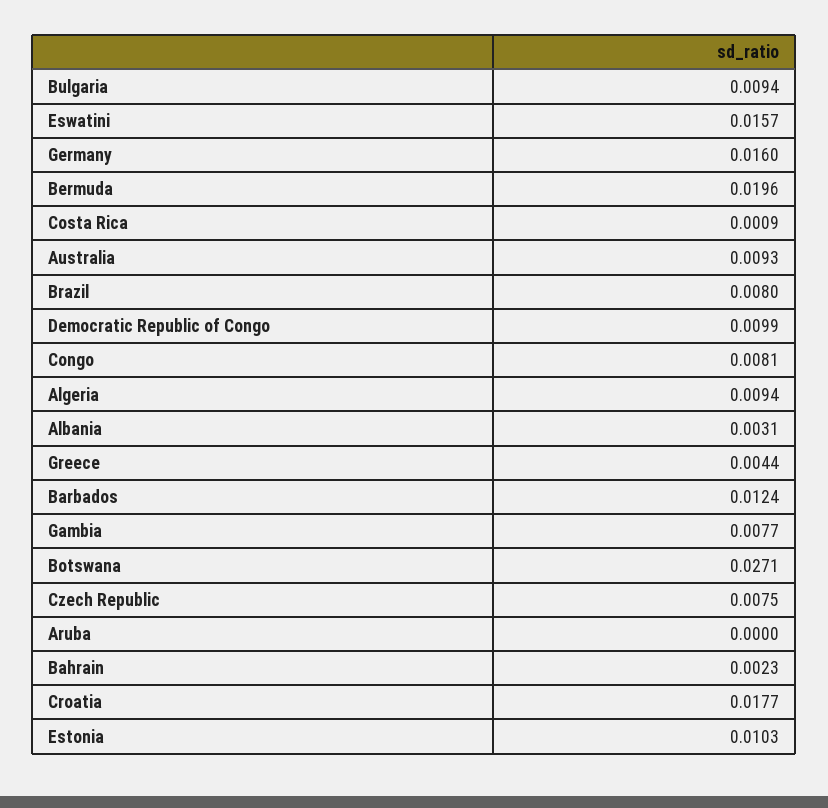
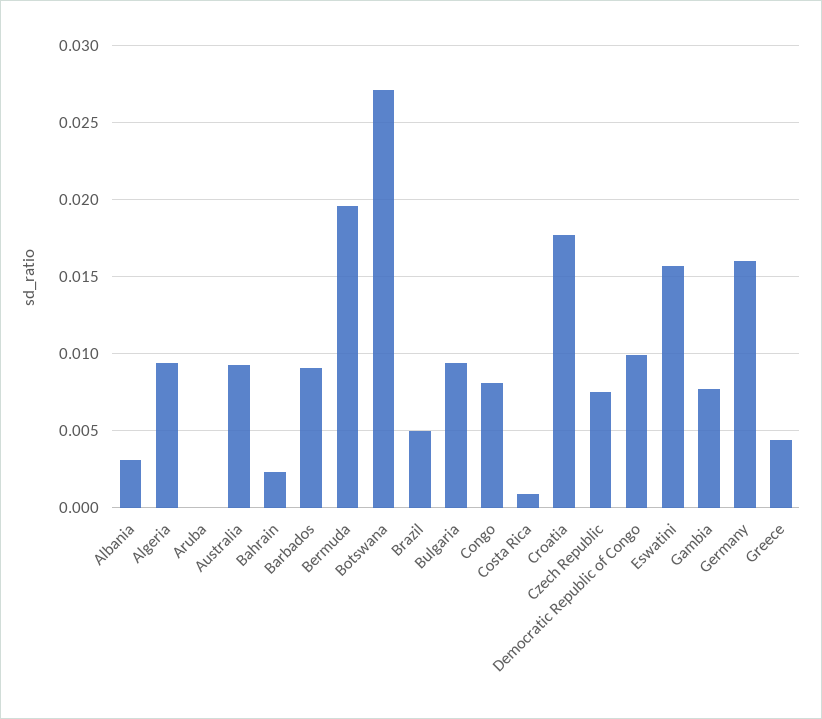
  {
    "Bulgaria": 0.0094,
    "Eswatini": 0.0157,
    "Germany": 0.016,
    "Bermuda": 0.0196,
    "Costa Rica": 0.0009,
    "Australia": 0.0093,
-   "Brazil": 0.008,
+   "Brazil": 0.005,
    "Democratic Republic of Congo": 0.0099,
    "Congo": 0.0081,
    "Algeria": 0.0094,
    "Albania": 0.0031,
    "Greece": 0.0044,
-   "Barbados": 0.0124,
+   "Barbados": 0.009,
    "Gambia": 0.0077,
    "Botswana": 0.0271,
    "Czech Republic": 0.0075,
    "Aruba": 0,
    "Bahrain": 0.0023,
-   "Croatia": 0.0177,
+   "Croatia": 0.0177
-   "Estonia": 0.0103
  }

